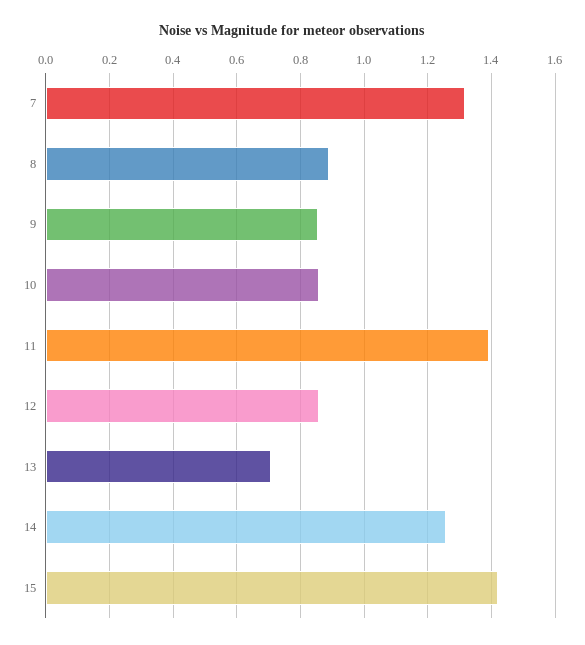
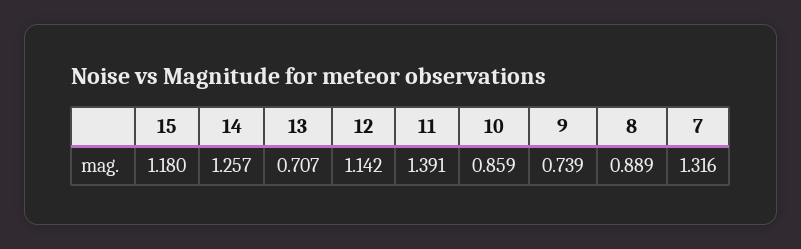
  {
    "7": 1.316,
    "8": 0.889,
-   "9": 0.86,
+   "9": 0.739,
    "10": 0.859,
    "11": 1.391,
-   "12": 0.86,
+   "12": 1.142,
    "13": 0.707,
    "14": 1.257,
-   "15": 1.42
+   "15": 1.18
  }

